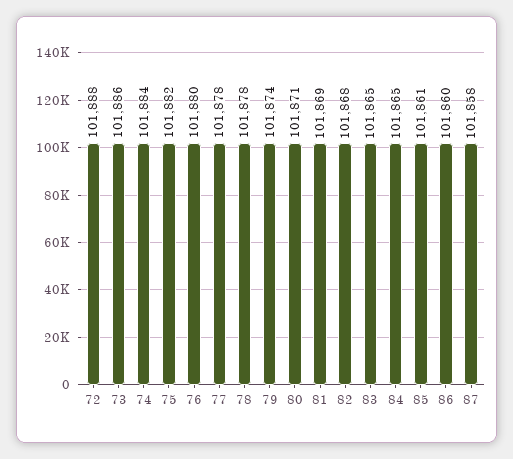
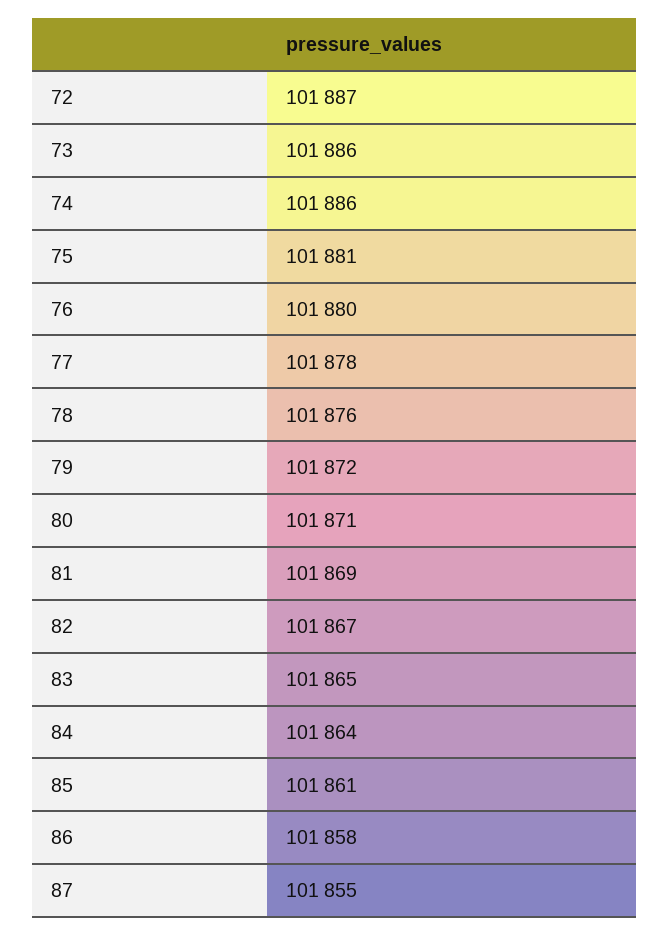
  {
-   "72": 101888,
+   "72": 101887,
    "73": 101886,
-   "74": 101884,
+   "74": 101886,
-   "75": 101882,
+   "75": 101881,
    "76": 101880,
    "77": 101878,
-   "78": 101878,
+   "78": 101876,
-   "79": 101874,
+   "79": 101872,
    "80": 101871,
    "81": 101869,
-   "82": 101868,
+   "82": 101867,
    "83": 101865,
-   "84": 101865,
+   "84": 101864,
    "85": 101861,
-   "86": 101860,
+   "86": 101858,
-   "87": 101858
+   "87": 101855
  }

